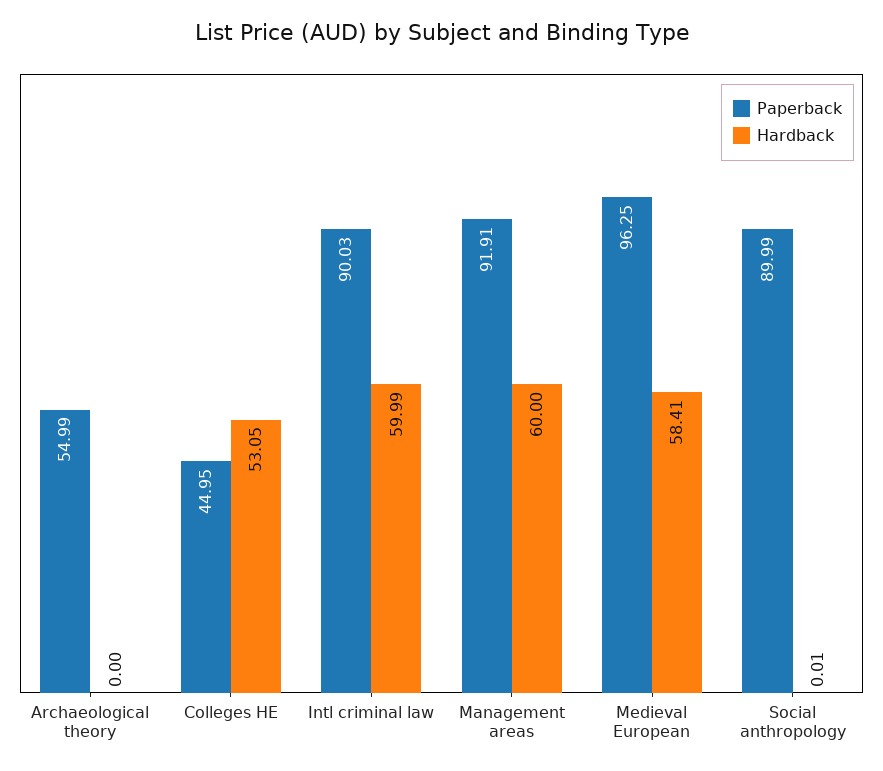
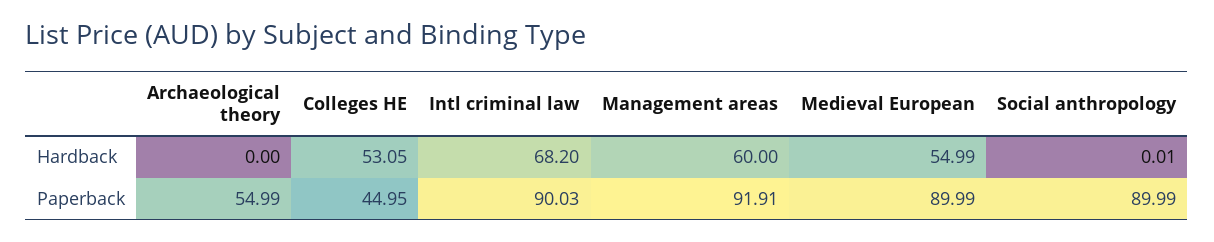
  {
    "Paperback": {
      "Archaeological theory": 54.99,
      "Colleges HE": 44.95,
      "Intl criminal law": 90.03,
      "Management areas": 91.91,
-     "Medieval European": 96.25,
+     "Medieval European": 89.99,
      "Social anthropology": 89.99
    },
    "Hardback": {
      "Archaeological theory": 0,
      "Colleges HE": 53.05,
-     "Intl criminal law": 59.99,
+     "Intl criminal law": 68.2,
      "Management areas": 60,
-     "Medieval European": 58.41,
+     "Medieval European": 54.99,
      "Social anthropology": 0.01
    }
  }

